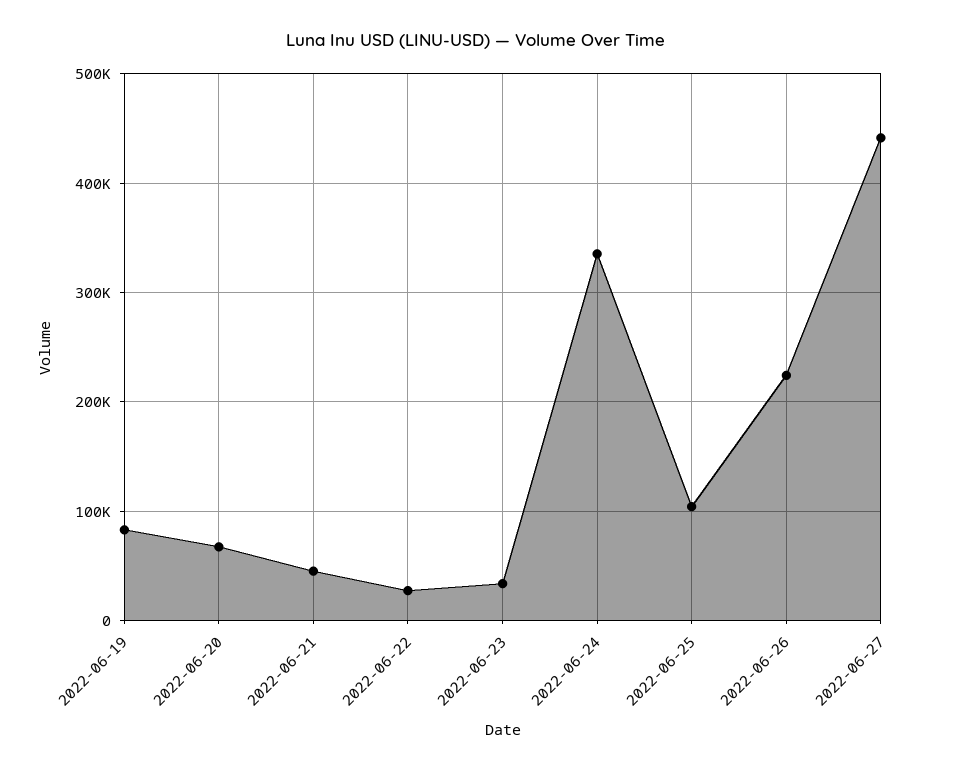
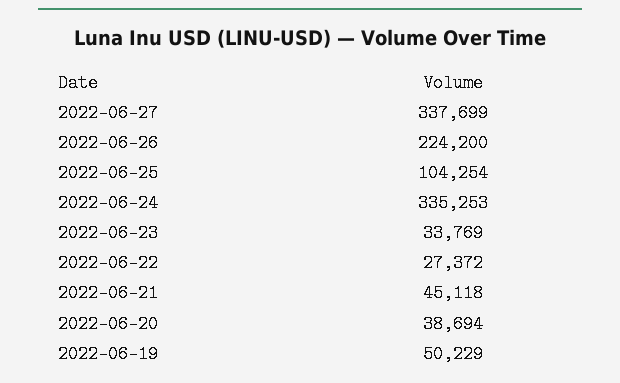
  {
-   "2022-06-19": 80000,
+   "2022-06-19": 50229,
-   "2022-06-20": 70000,
+   "2022-06-20": 38694,
    "2022-06-21": 45118,
    "2022-06-22": 27372,
    "2022-06-23": 33769,
    "2022-06-24": 335253,
    "2022-06-25": 104254,
    "2022-06-26": 224200,
-   "2022-06-27": 440000
+   "2022-06-27": 337699
  }

